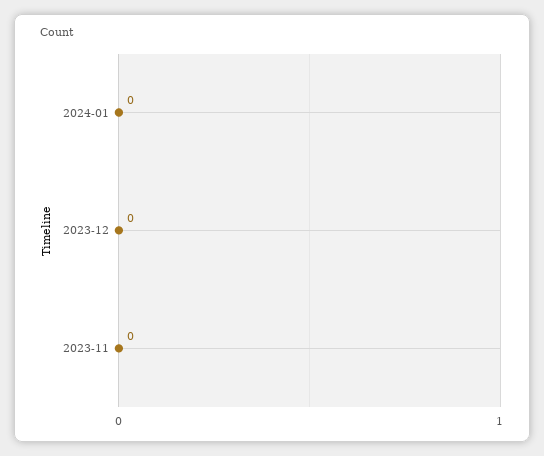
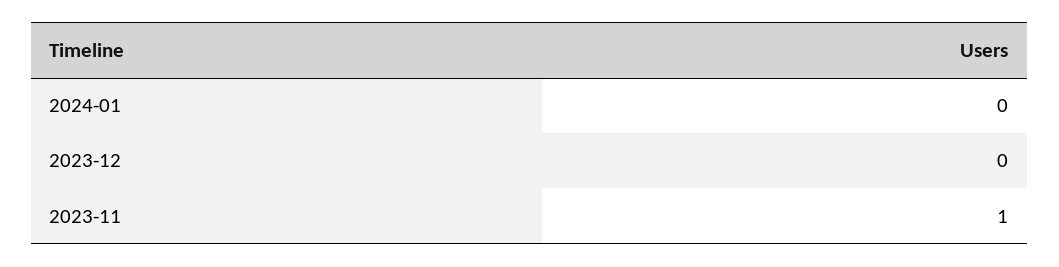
  {
    "2024-01": 0,
    "2023-12": 0,
-   "2023-11": 0
+   "2023-11": 1
  }

